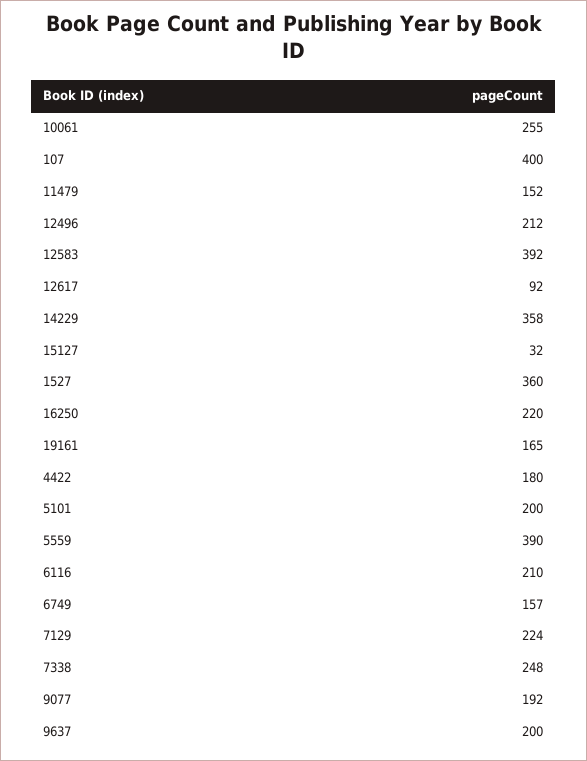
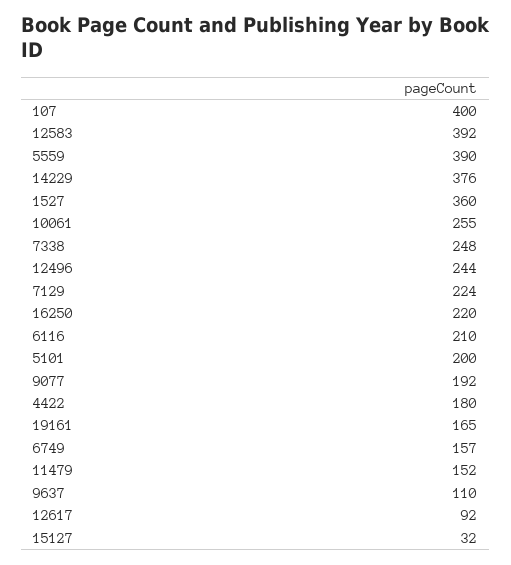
  {
    "10061": 255,
    "107": 400,
    "11479": 152,
-   "12496": 212,
+   "12496": 244,
    "12583": 392,
    "12617": 92,
-   "14229": 358,
+   "14229": 376,
    "15127": 32,
    "1527": 360,
    "16250": 220,
    "19161": 165,
    "4422": 180,
    "5101": 200,
    "5559": 390,
    "6116": 210,
    "6749": 157,
    "7129": 224,
    "7338": 248,
    "9077": 192,
-   "9637": 200
+   "9637": 110
  }

